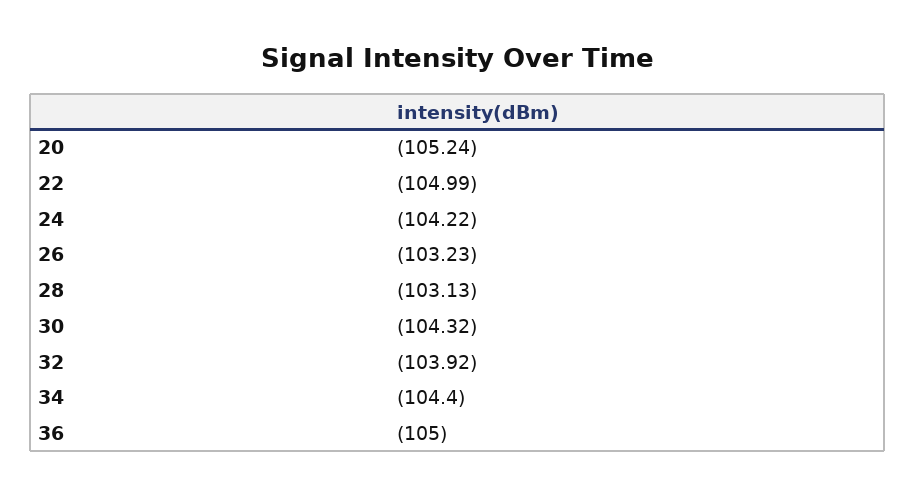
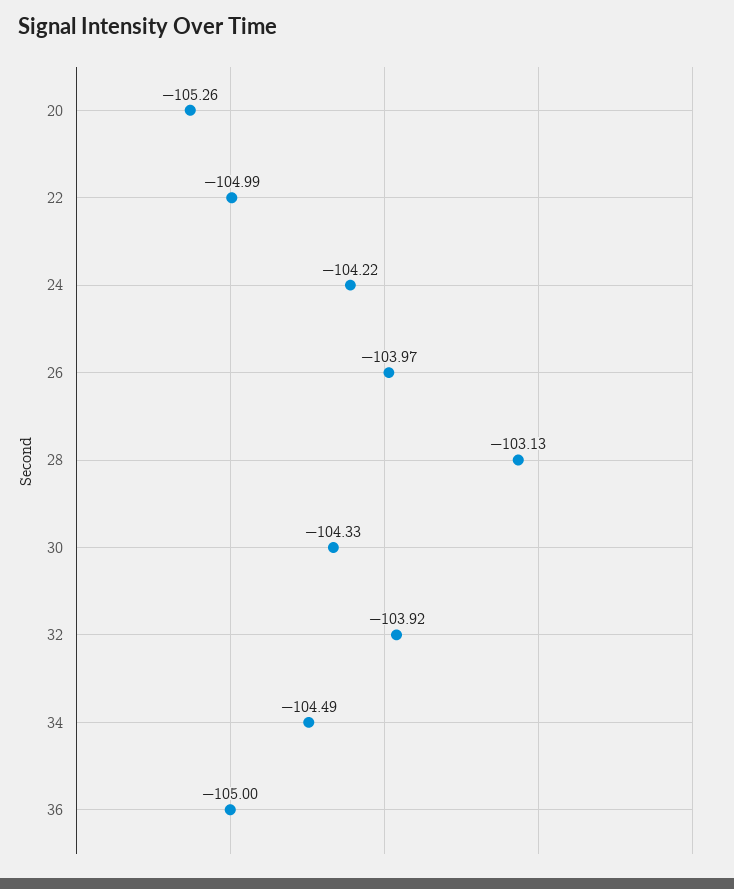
  {
-   "20": -105.24,
+   "20": -105.26,
    "22": -104.99,
    "24": -104.22,
-   "26": -103.23,
+   "26": -103.97,
    "28": -103.13,
-   "30": -104.32,
+   "30": -104.33,
    "32": -103.92,
-   "34": -104.4,
+   "34": -104.49,
    "36": -105
  }

